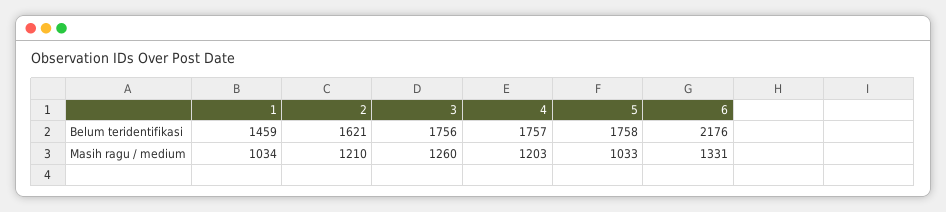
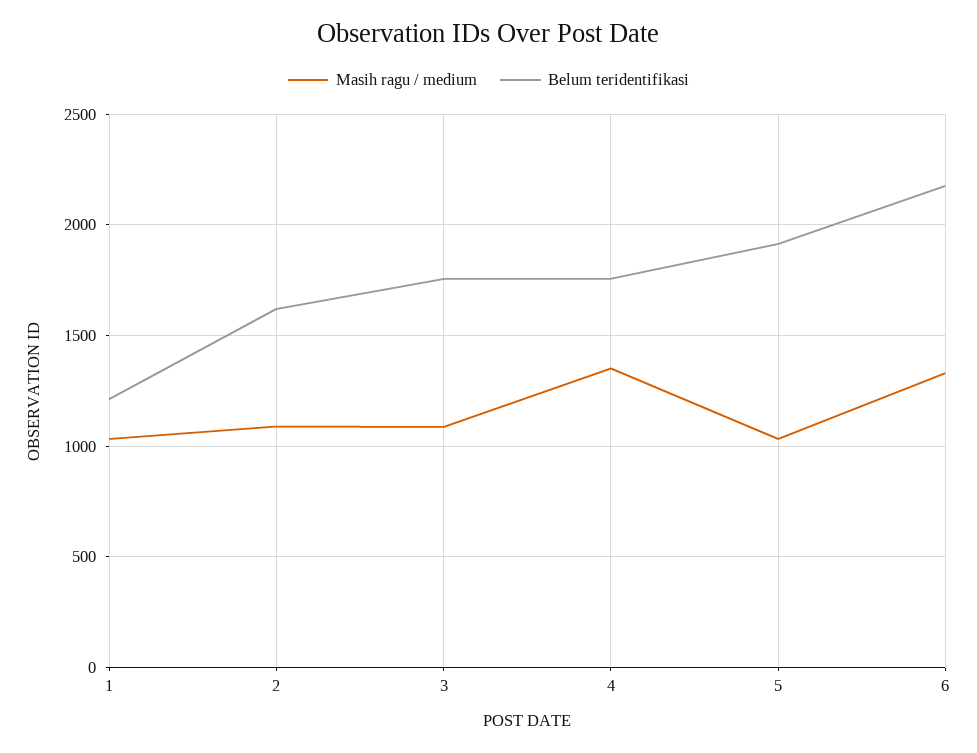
  {
    "Belum teridentifikasi": {
-     "1": 1459,
+     "1": 1200,
      "2": 1621,
      "3": 1756,
      "4": 1757,
-     "5": 1758,
+     "5": 1900,
      "6": 2176
    },
    "Masih ragu / medium": {
      "1": 1034,
-     "2": 1210,
+     "2": 1100,
-     "3": 1260,
+     "3": 1100,
-     "4": 1203,
+     "4": 1350,
      "5": 1033,
      "6": 1331
    }
  }

